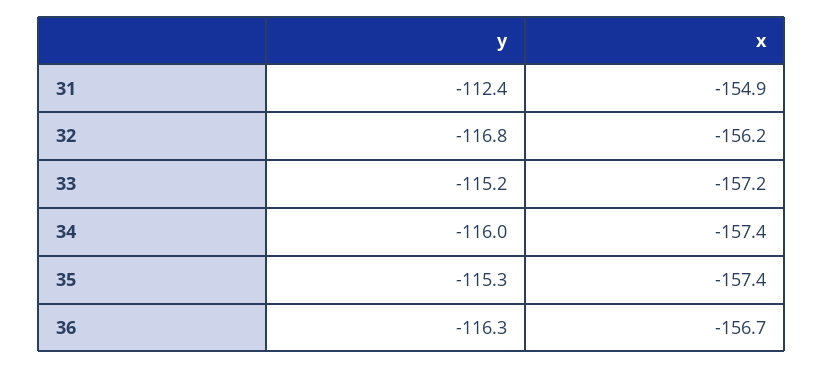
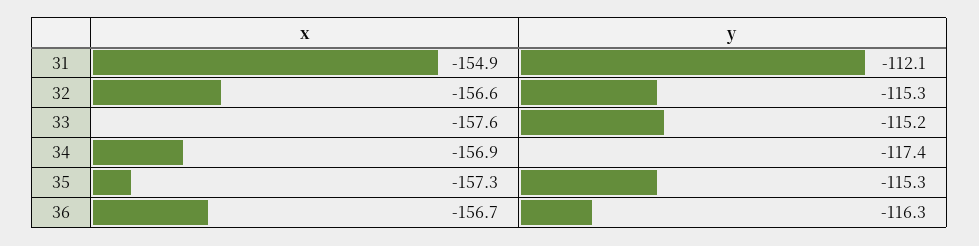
  {
    "y": {
-     "31": -112.4,
+     "31": -112.1,
-     "32": -116.8,
+     "32": -115.3,
      "33": -115.2,
-     "34": -116,
+     "34": -117.4,
      "35": -115.3,
      "36": -116.3
    },
    "x": {
      "31": -154.9,
-     "32": -156.2,
+     "32": -156.6,
-     "33": -157.2,
+     "33": -157.6,
-     "34": -157.4,
+     "34": -156.9,
-     "35": -157.4,
+     "35": -157.3,
      "36": -156.7
    }
  }

